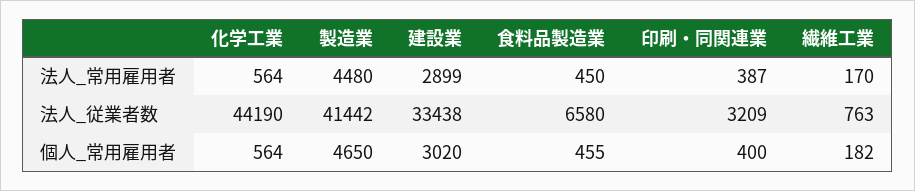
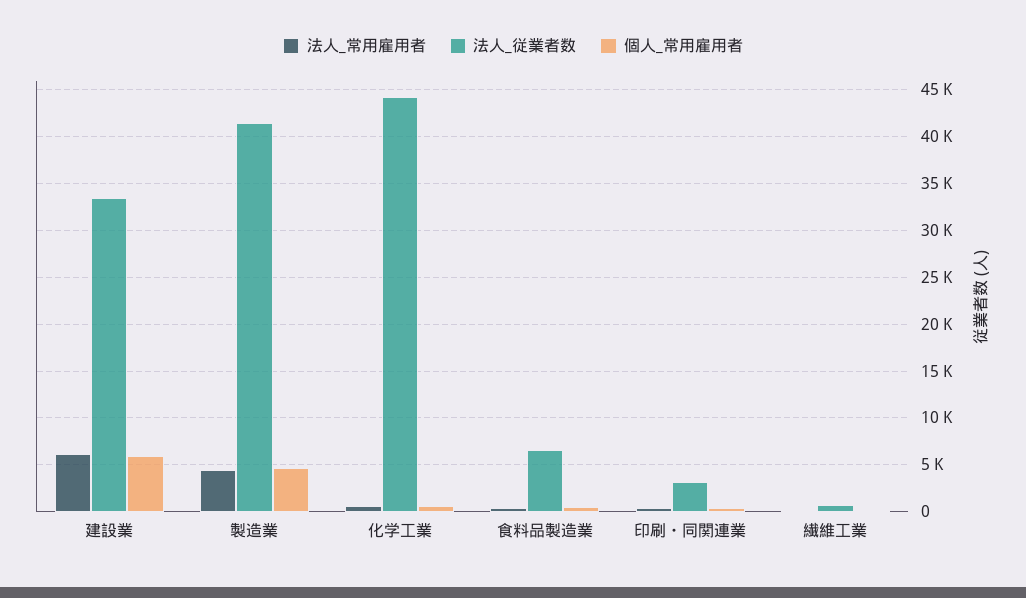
  {
    "法人_常用雇用者": {
      "化学工業": 564,
      "製造業": 4480,
-     "建設業": 2899,
+     "建設業": 6000,
      "食料品製造業": 450,
      "印刷・同関連業": 387,
      "繊維工業": 170
    },
    "法人_従業者数": {
      "化学工業": 44190,
      "製造業": 41442,
      "建設業": 33438,
      "食料品製造業": 6580,
      "印刷・同関連業": 3209,
      "繊維工業": 763
    },
    "個人_常用雇用者": {
      "化学工業": 564,
      "製造業": 4650,
-     "建設業": 3020,
+     "建設業": 6000,
      "食料品製造業": 455,
      "印刷・同関連業": 400,
      "繊維工業": 182
    }
  }

